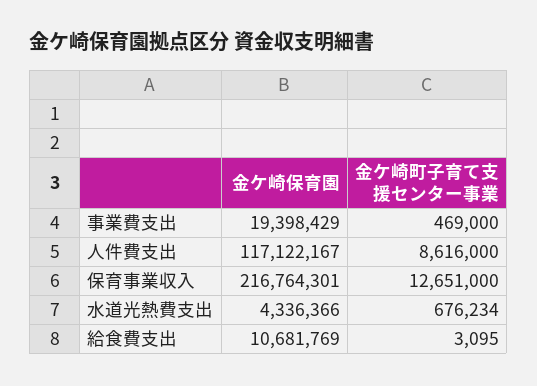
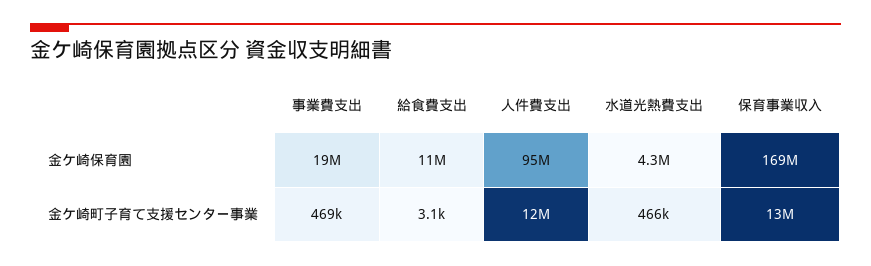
  {
    "金ケ崎保育園": {
      "事業費支出": 19398429,
-     "人件費支出": 117122167,
+     "人件費支出": 95000000,
-     "保育事業収入": 216764301,
+     "保育事業収入": 169000000,
      "水道光熱費支出": 4336366,
      "給食費支出": 10681769
    },
    "金ケ崎町子育て支援センター事業": {
      "事業費支出": 469000,
-     "人件費支出": 8616000,
+     "人件費支出": 12000000,
      "保育事業収入": 12651000,
-     "水道光熱費支出": 676234,
+     "水道光熱費支出": 466000,
      "給食費支出": 3095
    }
  }

